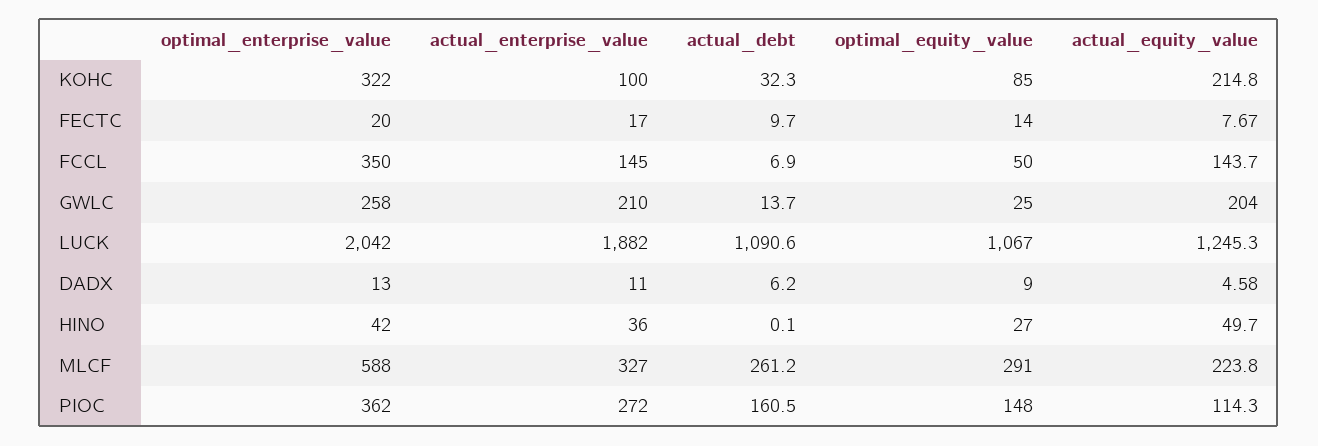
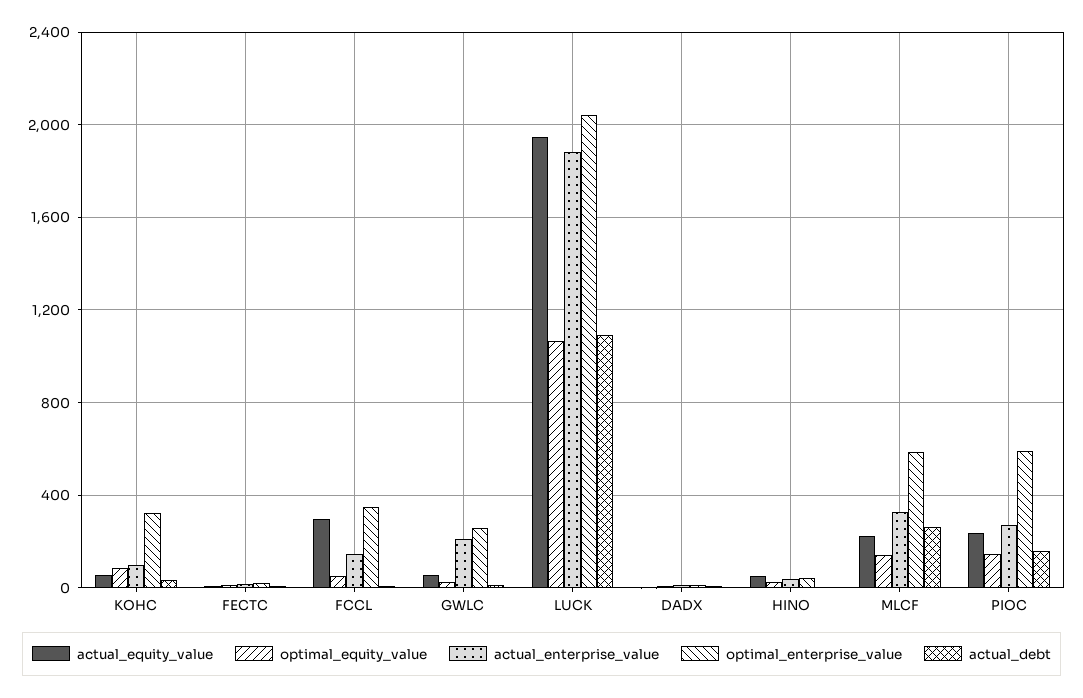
  {
    "optimal_enterprise_value": {
      "KOHC": 322,
      "FECTC": 20,
      "FCCL": 350,
      "GWLC": 258,
      "LUCK": 2042,
      "DADX": 13,
      "HINO": 42,
      "MLCF": 588,
-     "PIOC": 362
+     "PIOC": 600
    },
    "actual_enterprise_value": {
      "KOHC": 100,
      "FECTC": 17,
      "FCCL": 145,
      "GWLC": 210,
      "LUCK": 1882,
      "DADX": 11,
      "HINO": 36,
      "MLCF": 327,
      "PIOC": 272
    },
    "actual_debt": {
      "KOHC": 32.3,
      "FECTC": 9.7,
      "FCCL": 6.9,
      "GWLC": 13.7,
      "LUCK": 1090.6,
      "DADX": 6.2,
      "HINO": 0.1,
      "MLCF": 261.2,
      "PIOC": 160.5
    },
    "optimal_equity_value": {
      "KOHC": 85,
      "FECTC": 14,
      "FCCL": 50,
      "GWLC": 25,
      "LUCK": 1067,
      "DADX": 9,
      "HINO": 27,
-     "MLCF": 291,
+     "MLCF": 150,
      "PIOC": 148
    },
    "actual_equity_value": {
-     "KOHC": 214.8,
+     "KOHC": 50,
      "FECTC": 7.67,
-     "FCCL": 143.7,
+     "FCCL": 300,
-     "GWLC": 204,
+     "GWLC": 50,
-     "LUCK": 1245.3,
+     "LUCK": 1950,
      "DADX": 4.58,
      "HINO": 49.7,
      "MLCF": 223.8,
-     "PIOC": 114.3
+     "PIOC": 250
    }
  }

